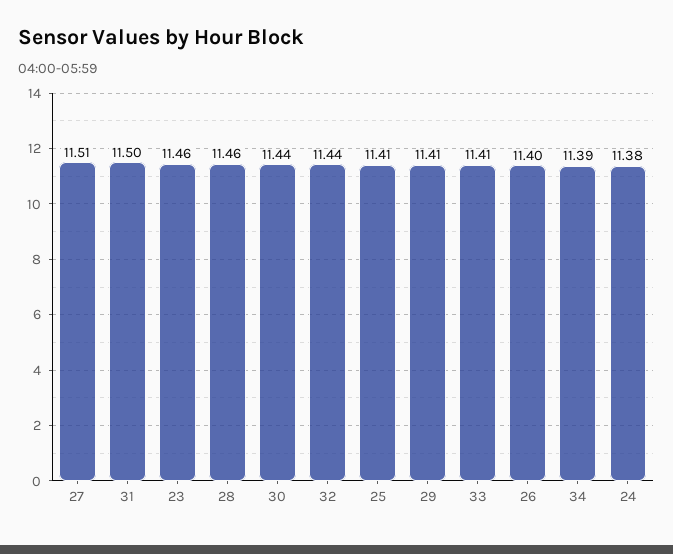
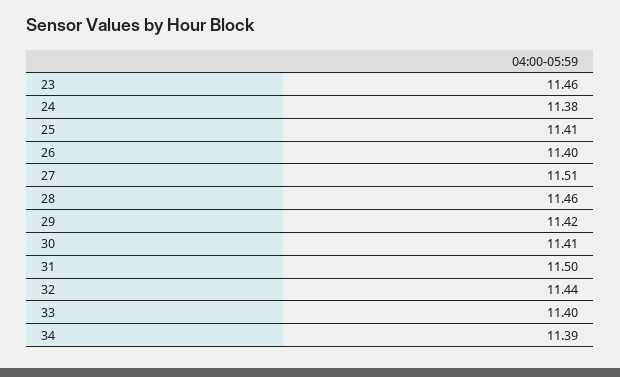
  {
    "27": 11.51,
    "31": 11.5,
    "23": 11.46,
    "28": 11.46,
-   "30": 11.44,
+   "30": 11.41,
    "32": 11.44,
    "25": 11.41,
-   "29": 11.41,
+   "29": 11.42,
-   "33": 11.41,
+   "33": 11.4,
    "26": 11.4,
    "34": 11.39,
    "24": 11.38
  }

